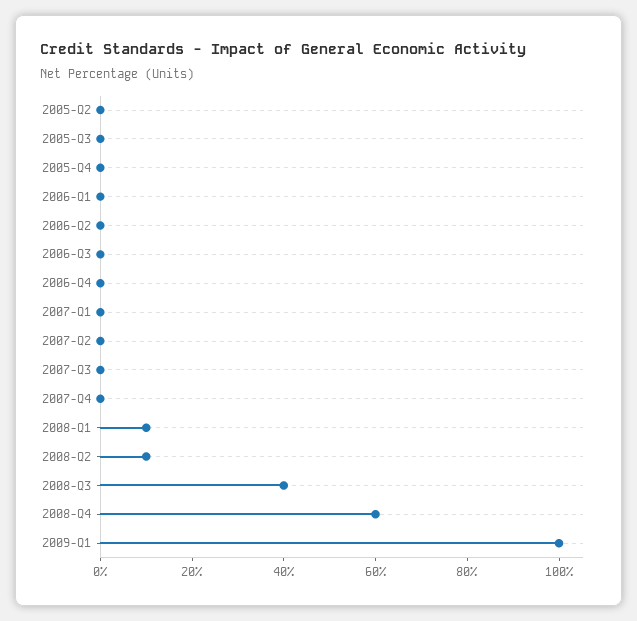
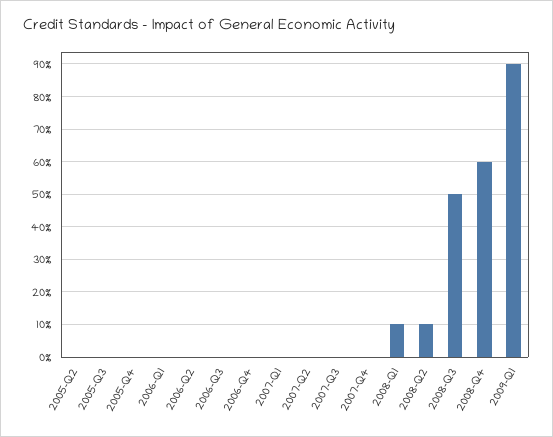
  {
    "2005-Q2": 0,
    "2005-Q3": 0,
    "2005-Q4": 0,
    "2006-Q1": 0,
    "2006-Q2": 0,
    "2006-Q3": 0,
    "2006-Q4": 0,
    "2007-Q1": 0,
    "2007-Q2": 0,
    "2007-Q3": 0,
    "2007-Q4": 0,
    "2008-Q1": 10,
    "2008-Q2": 10,
-   "2008-Q3": 40,
+   "2008-Q3": 50,
    "2008-Q4": 60,
-   "2009-Q1": 100
+   "2009-Q1": 90
  }

